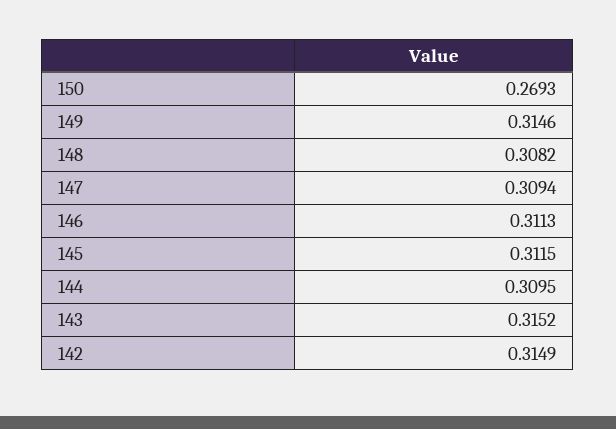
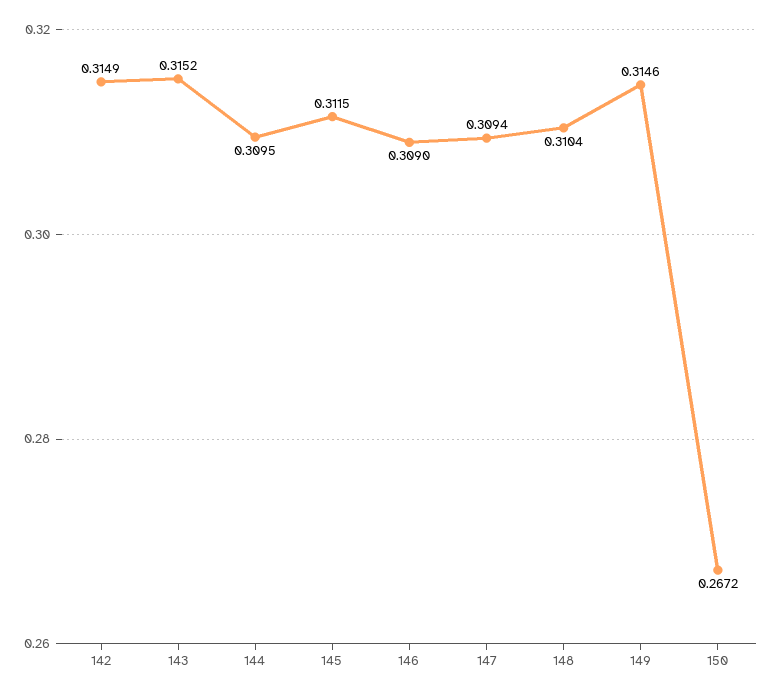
  {
-   "150": 0.2693,
+   "150": 0.2672,
    "149": 0.3146,
-   "148": 0.3082,
+   "148": 0.3104,
    "147": 0.3094,
-   "146": 0.3113,
+   "146": 0.309,
    "145": 0.3115,
    "144": 0.3095,
    "143": 0.3152,
    "142": 0.3149
  }

